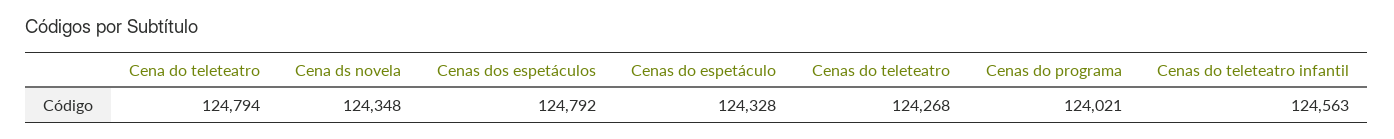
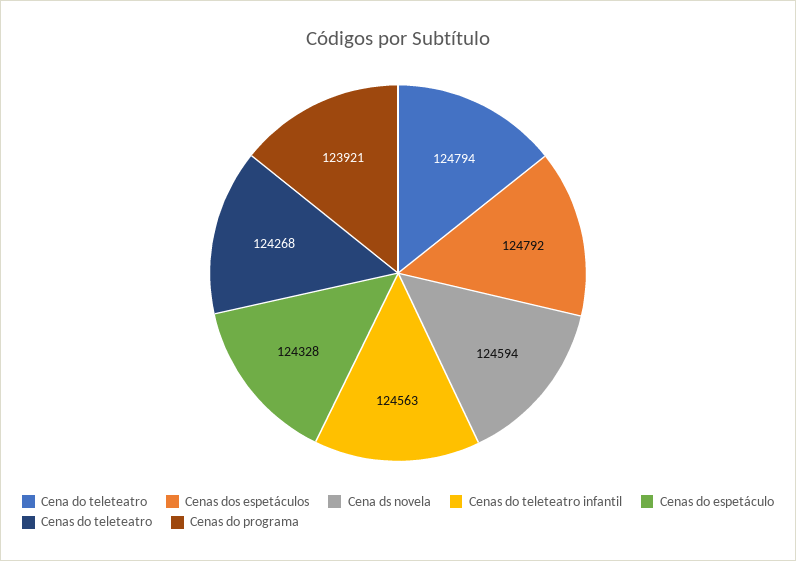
  {
    "Cena do teleteatro": 124794,
-   "Cena ds novela": 124348,
+   "Cena ds novela": 124594,
    "Cenas dos espetáculos": 124792,
    "Cenas do espetáculo": 124328,
    "Cenas do teleteatro": 124268,
-   "Cenas do programa": 124021,
+   "Cenas do programa": 123921,
    "Cenas do teleteatro infantil": 124563
  }

